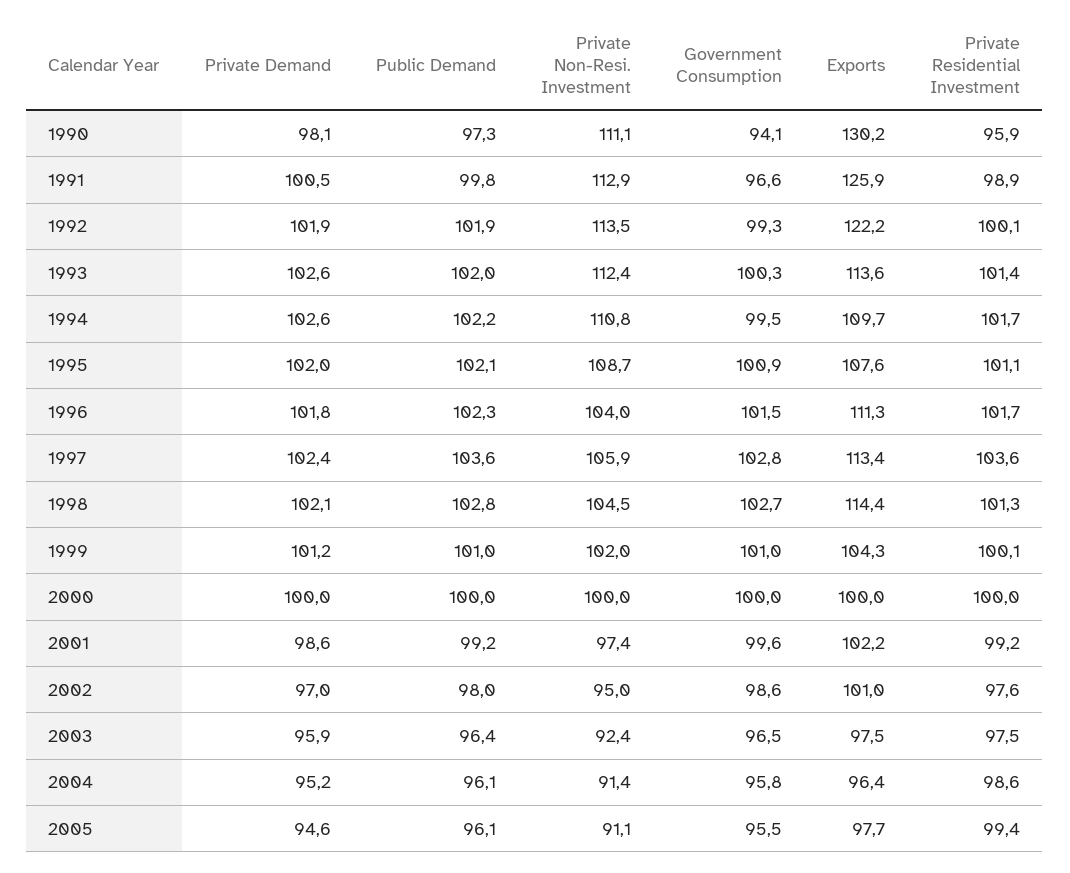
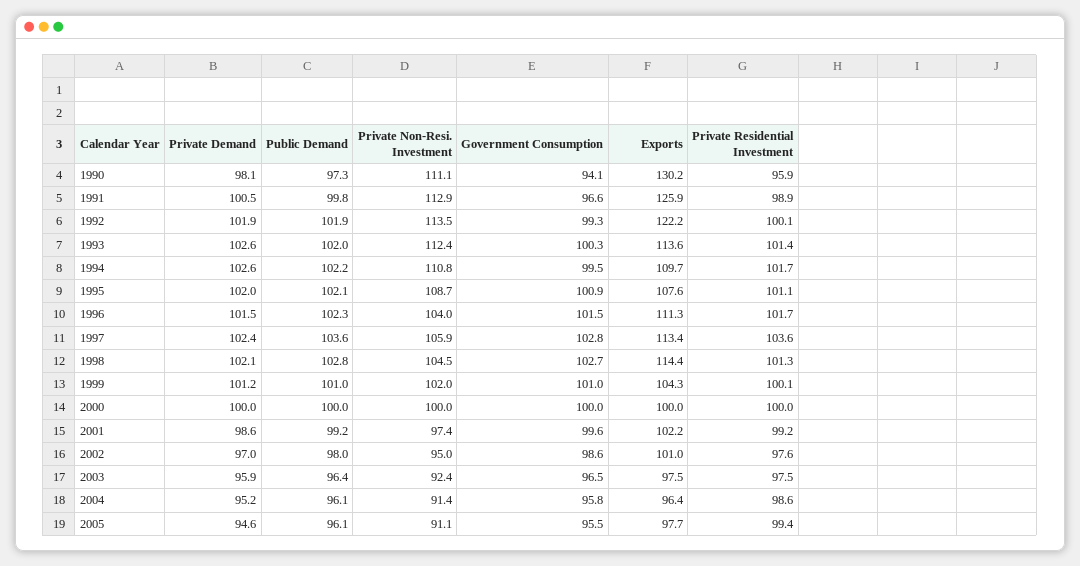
  {
    "Private Demand": {
      "1990": 98.1,
      "1991": 100.5,
      "1992": 101.9,
      "1993": 102.6,
      "1994": 102.6,
      "1995": 102,
-     "1996": 101.8,
+     "1996": 101.5,
      "1997": 102.4,
      "1998": 102.1,
      "1999": 101.2,
      "2000": 100,
      "2001": 98.6,
      "2002": 97,
      "2003": 95.9,
      "2004": 95.2,
      "2005": 94.6
    },
    "Public Demand": {
      "1990": 97.3,
      "1991": 99.8,
      "1992": 101.9,
      "1993": 102,
      "1994": 102.2,
      "1995": 102.1,
      "1996": 102.3,
      "1997": 103.6,
      "1998": 102.8,
      "1999": 101,
      "2000": 100,
      "2001": 99.2,
      "2002": 98,
      "2003": 96.4,
      "2004": 96.1,
      "2005": 96.1
    },
    "Private Non-Resi. Investment": {
      "1990": 111.1,
      "1991": 112.9,
      "1992": 113.5,
      "1993": 112.4,
      "1994": 110.8,
      "1995": 108.7,
      "1996": 104,
      "1997": 105.9,
      "1998": 104.5,
      "1999": 102,
      "2000": 100,
      "2001": 97.4,
      "2002": 95,
      "2003": 92.4,
      "2004": 91.4,
      "2005": 91.1
    },
    "Government Consumption": {
      "1990": 94.1,
      "1991": 96.6,
      "1992": 99.3,
      "1993": 100.3,
      "1994": 99.5,
      "1995": 100.9,
      "1996": 101.5,
      "1997": 102.8,
      "1998": 102.7,
      "1999": 101,
      "2000": 100,
      "2001": 99.6,
      "2002": 98.6,
      "2003": 96.5,
      "2004": 95.8,
      "2005": 95.5
    },
    "Exports": {
      "1990": 130.2,
      "1991": 125.9,
      "1992": 122.2,
      "1993": 113.6,
      "1994": 109.7,
      "1995": 107.6,
      "1996": 111.3,
      "1997": 113.4,
      "1998": 114.4,
      "1999": 104.3,
      "2000": 100,
      "2001": 102.2,
      "2002": 101,
      "2003": 97.5,
      "2004": 96.4,
      "2005": 97.7
    },
    "Private Residential Investment": {
      "1990": 95.9,
      "1991": 98.9,
      "1992": 100.1,
      "1993": 101.4,
      "1994": 101.7,
      "1995": 101.1,
      "1996": 101.7,
      "1997": 103.6,
      "1998": 101.3,
      "1999": 100.1,
      "2000": 100,
      "2001": 99.2,
      "2002": 97.6,
      "2003": 97.5,
      "2004": 98.6,
      "2005": 99.4
    }
  }

